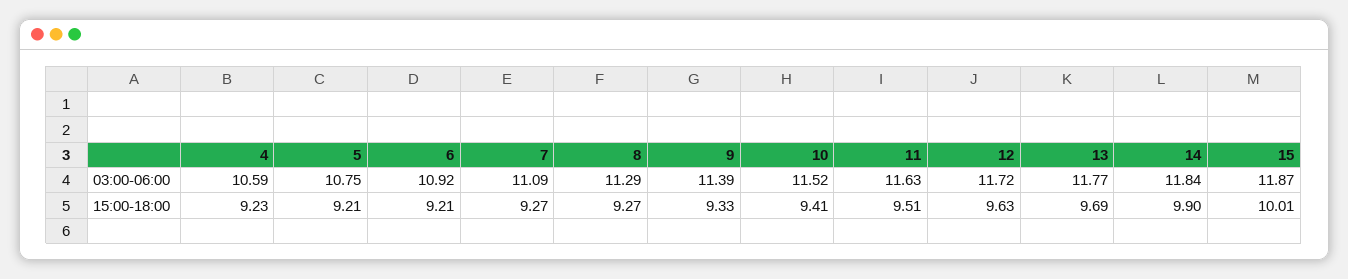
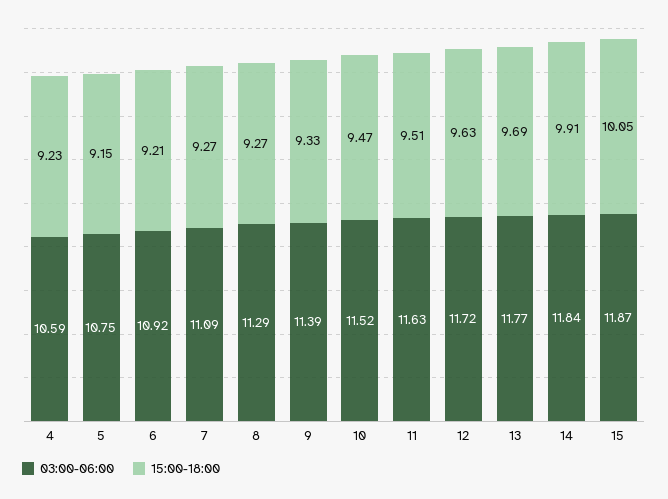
  {
    "03:00-06:00": {
      "4": 10.59,
      "5": 10.75,
      "6": 10.92,
      "7": 11.09,
      "8": 11.29,
      "9": 11.39,
      "10": 11.52,
      "11": 11.63,
      "12": 11.72,
      "13": 11.77,
      "14": 11.84,
      "15": 11.87
    },
    "15:00-18:00": {
      "4": 9.23,
-     "5": 9.21,
+     "5": 9.15,
      "6": 9.21,
      "7": 9.27,
      "8": 9.27,
      "9": 9.33,
-     "10": 9.41,
+     "10": 9.47,
      "11": 9.51,
      "12": 9.63,
      "13": 9.69,
-     "14": 9.9,
+     "14": 9.91,
-     "15": 10.01
+     "15": 10.05
    }
  }

